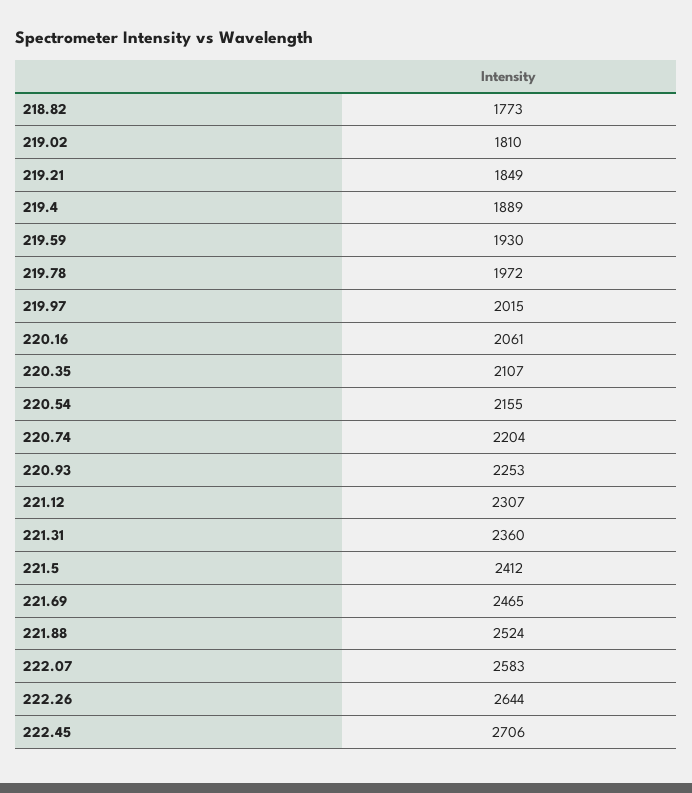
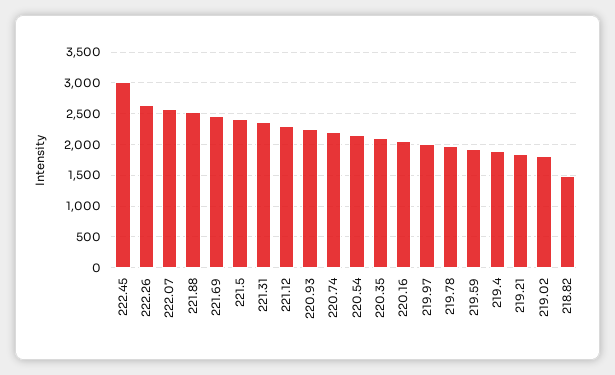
  {
-   "218.82": 1773,
+   "218.82": 1500,
    "219.02": 1810,
    "219.21": 1849,
    "219.4": 1889,
    "219.59": 1930,
    "219.78": 1972,
    "219.97": 2015,
    "220.16": 2061,
    "220.35": 2107,
    "220.54": 2155,
    "220.74": 2204,
    "220.93": 2253,
    "221.12": 2307,
    "221.31": 2360,
    "221.5": 2412,
    "221.69": 2465,
    "221.88": 2524,
    "222.07": 2583,
    "222.26": 2644,
-   "222.45": 2706
+   "222.45": 3000
  }

